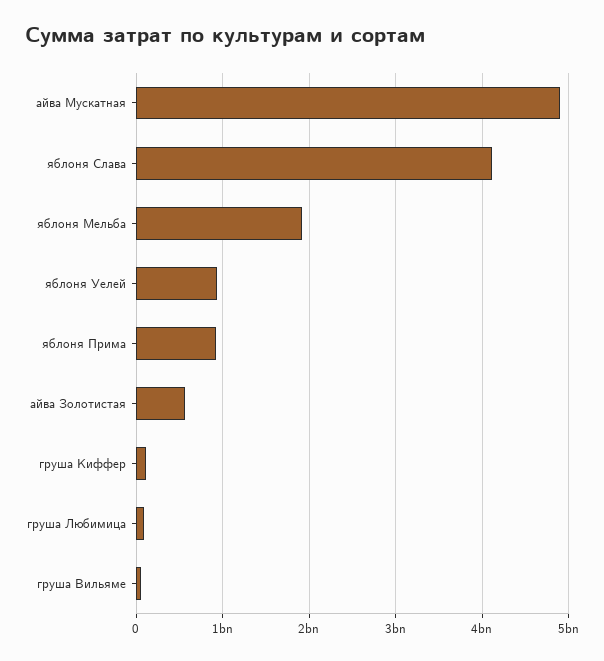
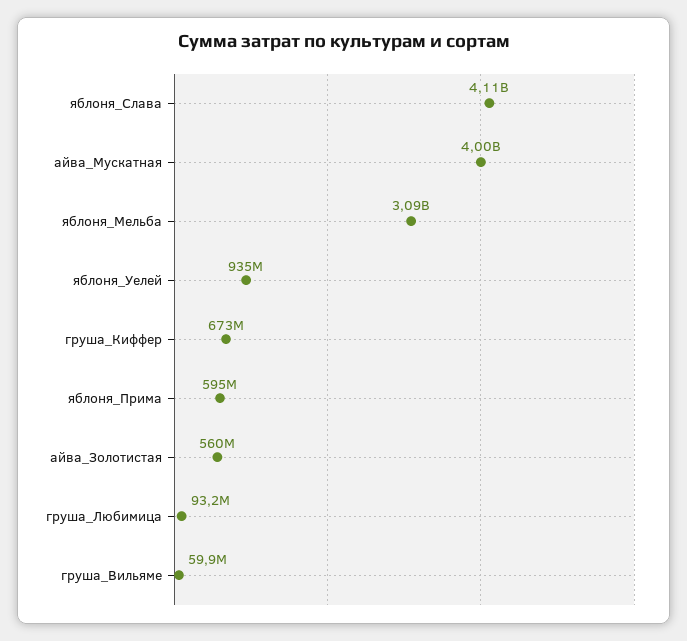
  {
-   "айва Мускатная": 4900000000,
+   "айва Мускатная": 4000000000,
    "яблоня Слава": 4110000000,
-   "яблоня Мельба": 1900000000,
+   "яблоня Мельба": 3090000000,
    "яблоня Уелей": 935000000,
-   "яблоня Прима": 900000000,
+   "яблоня Прима": 595000000,
    "айва Золотистая": 560000000,
-   "груша Киффер": 100000000,
+   "груша Киффер": 673000000,
    "груша Любимица": 93200000,
    "груша Вильяме": 59900000
  }

